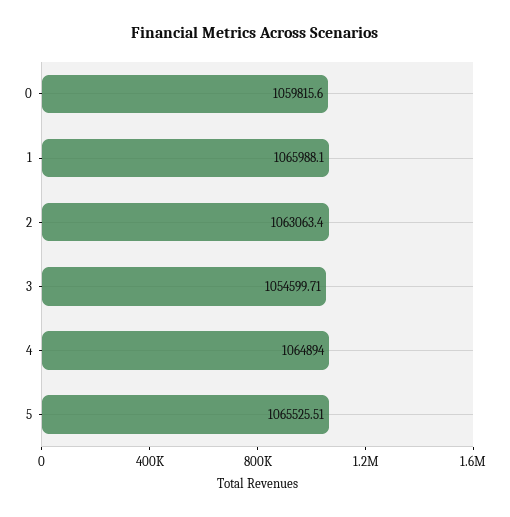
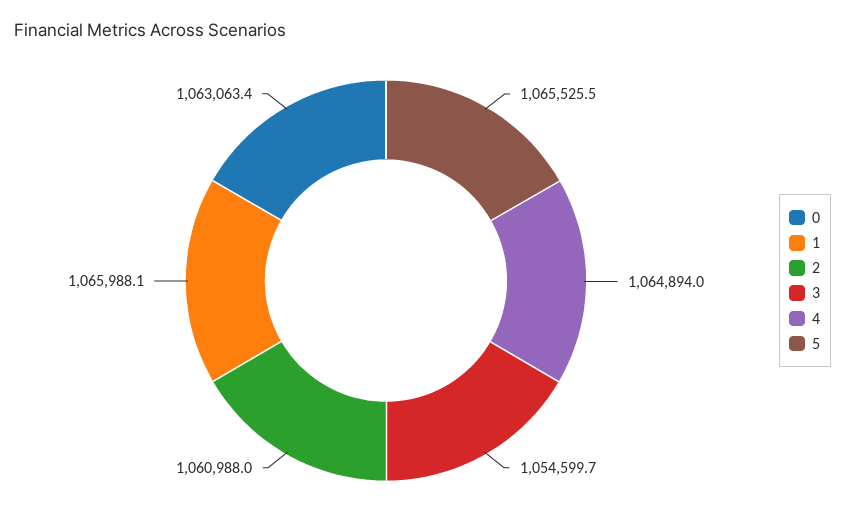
  {
-   "0": 1059815.6,
+   "0": 1063063.4,
    "1": 1065988.1,
-   "2": 1063063.4,
+   "2": 1060988,
    "3": 1054599.71,
    "4": 1064894,
    "5": 1065525.51
  }

